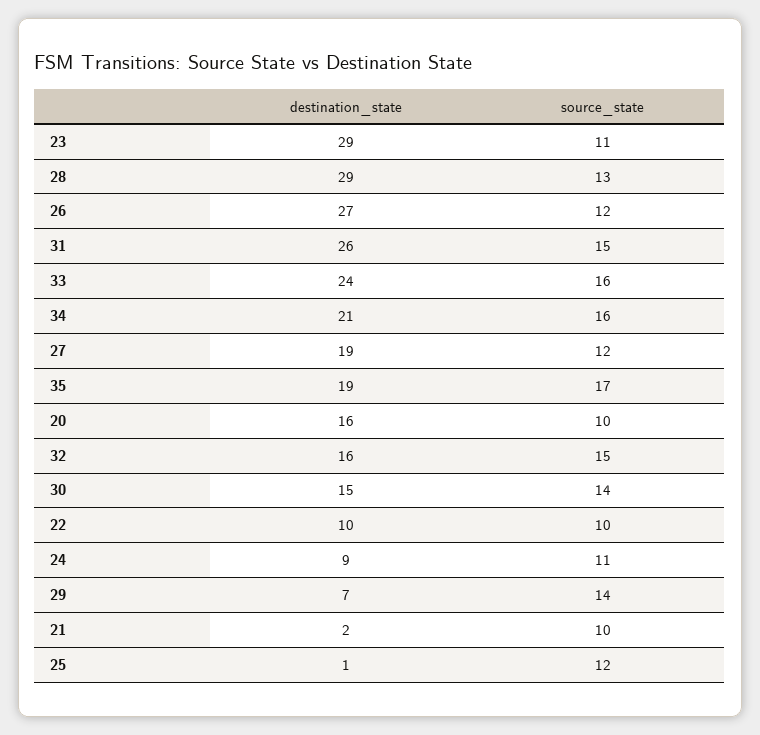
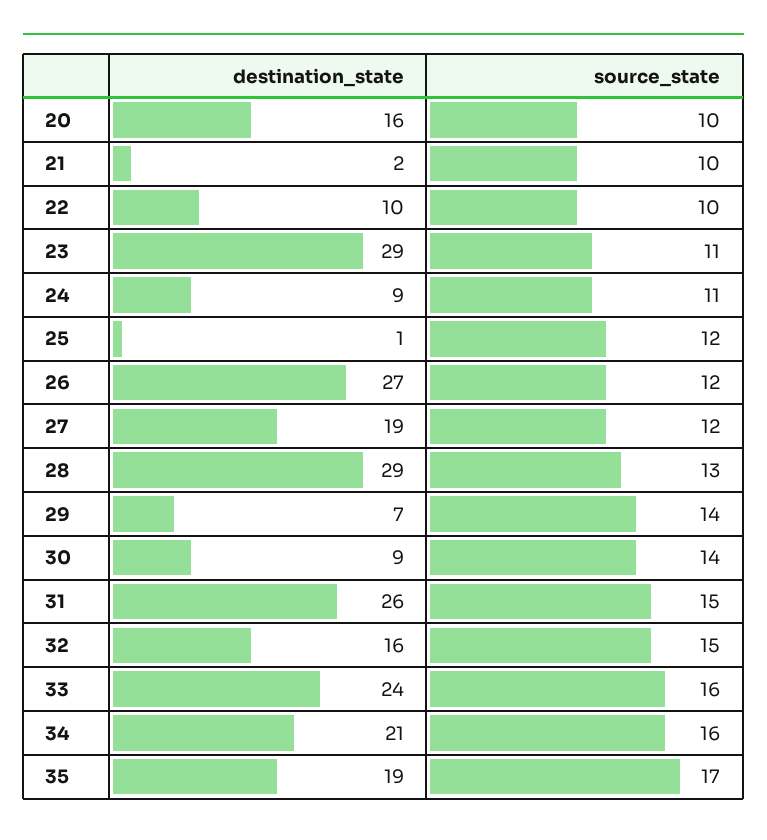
  {
    "destination_state": {
      "23": 29,
      "28": 29,
      "26": 27,
      "31": 26,
      "33": 24,
      "34": 21,
      "27": 19,
      "35": 19,
      "20": 16,
      "32": 16,
-     "30": 15,
+     "30": 9,
      "22": 10,
      "24": 9,
      "29": 7,
      "21": 2,
      "25": 1
    },
    "source_state": {
      "23": 11,
      "28": 13,
      "26": 12,
      "31": 15,
      "33": 16,
      "34": 16,
      "27": 12,
      "35": 17,
      "20": 10,
      "32": 15,
      "30": 14,
      "22": 10,
      "24": 11,
      "29": 14,
      "21": 10,
      "25": 12
    }
  }

